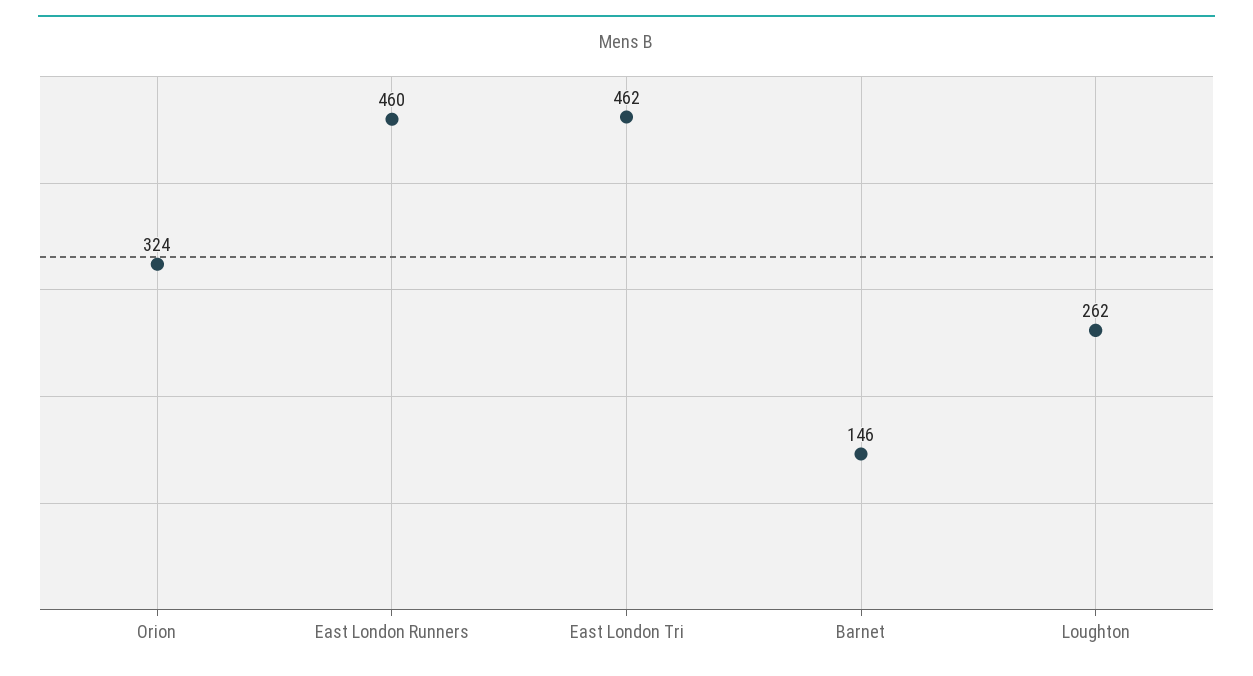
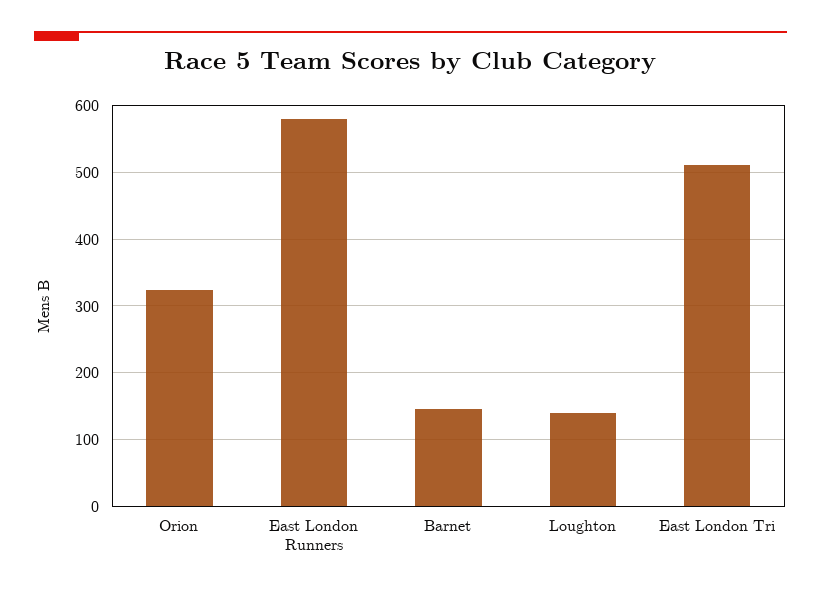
  {
    "Orion": 324,
-   "East London Runners": 460,
+   "East London Runners": 580,
-   "East London Tri": 462,
+   "East London Tri": 510,
    "Barnet": 146,
-   "Loughton": 262
+   "Loughton": 140
  }

